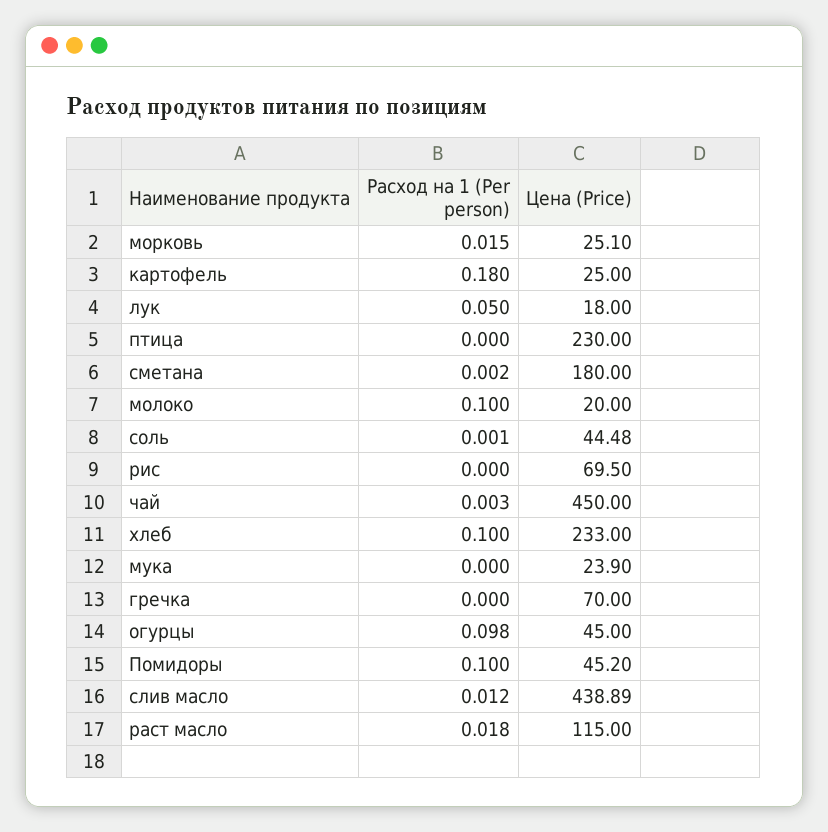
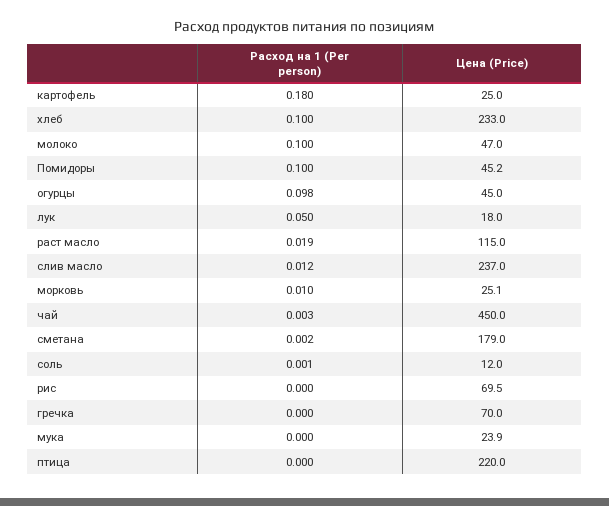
  {
    "Расход на 1 (Per person)": {
-     "морковь": 0.015,
+     "морковь": 0.01,
      "картофель": 0.18,
      "лук": 0.05,
      "птица": 0,
      "сметана": 0.002,
      "молоко": 0.1,
      "соль": 0.001,
      "рис": 0,
      "чай": 0.003,
      "хлеб": 0.1,
      "мука": 0,
      "гречка": 0,
      "огурцы": 0.098,
      "Помидоры": 0.1,
      "слив масло": 0.012,
-     "раст масло": 0.018
+     "раст масло": 0.019
    },
    "Цена (Price)": {
      "морковь": 25.1,
      "картофель": 25,
      "лук": 18,
-     "птица": 230,
+     "птица": 220,
-     "сметана": 180,
+     "сметана": 179,
-     "молоко": 20,
+     "молоко": 47,
-     "соль": 44.48,
+     "соль": 12,
      "рис": 69.5,
      "чай": 450,
      "хлеб": 233,
      "мука": 23.9,
      "гречка": 70,
      "огурцы": 45,
      "Помидоры": 45.2,
-     "слив масло": 438.89,
+     "слив масло": 237,
      "раст масло": 115
    }
  }

